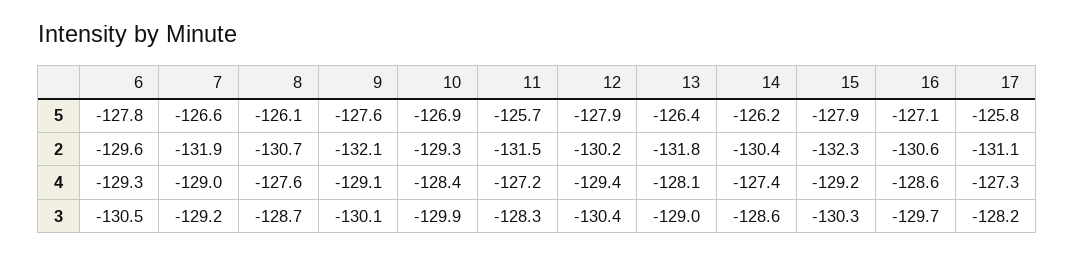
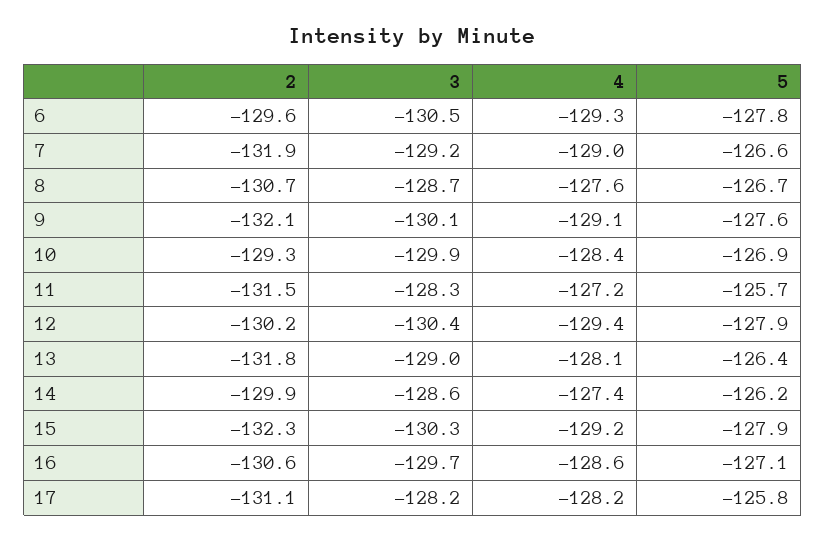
  {
    "6": {
      "5": -127.8,
      "2": -129.6,
      "4": -129.3,
      "3": -130.5
    },
    "7": {
      "5": -126.6,
      "2": -131.9,
      "4": -129,
      "3": -129.2
    },
    "8": {
-     "5": -126.1,
+     "5": -126.7,
      "2": -130.7,
      "4": -127.6,
      "3": -128.7
    },
    "9": {
      "5": -127.6,
      "2": -132.1,
      "4": -129.1,
      "3": -130.1
    },
    "10": {
      "5": -126.9,
      "2": -129.3,
      "4": -128.4,
      "3": -129.9
    },
    "11": {
      "5": -125.7,
      "2": -131.5,
      "4": -127.2,
      "3": -128.3
    },
    "12": {
      "5": -127.9,
      "2": -130.2,
      "4": -129.4,
      "3": -130.4
    },
    "13": {
      "5": -126.4,
      "2": -131.8,
      "4": -128.1,
      "3": -129
    },
    "14": {
      "5": -126.2,
-     "2": -130.4,
+     "2": -129.9,
      "4": -127.4,
      "3": -128.6
    },
    "15": {
      "5": -127.9,
      "2": -132.3,
      "4": -129.2,
      "3": -130.3
    },
    "16": {
      "5": -127.1,
      "2": -130.6,
      "4": -128.6,
      "3": -129.7
    },
    "17": {
      "5": -125.8,
      "2": -131.1,
-     "4": -127.3,
+     "4": -128.2,
      "3": -128.2
    }
  }

